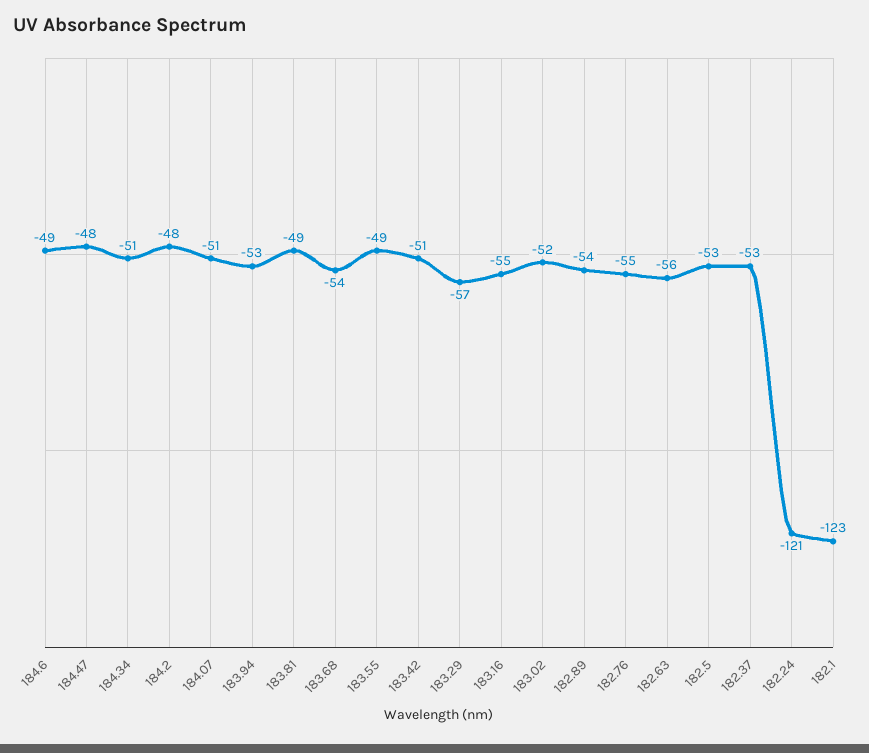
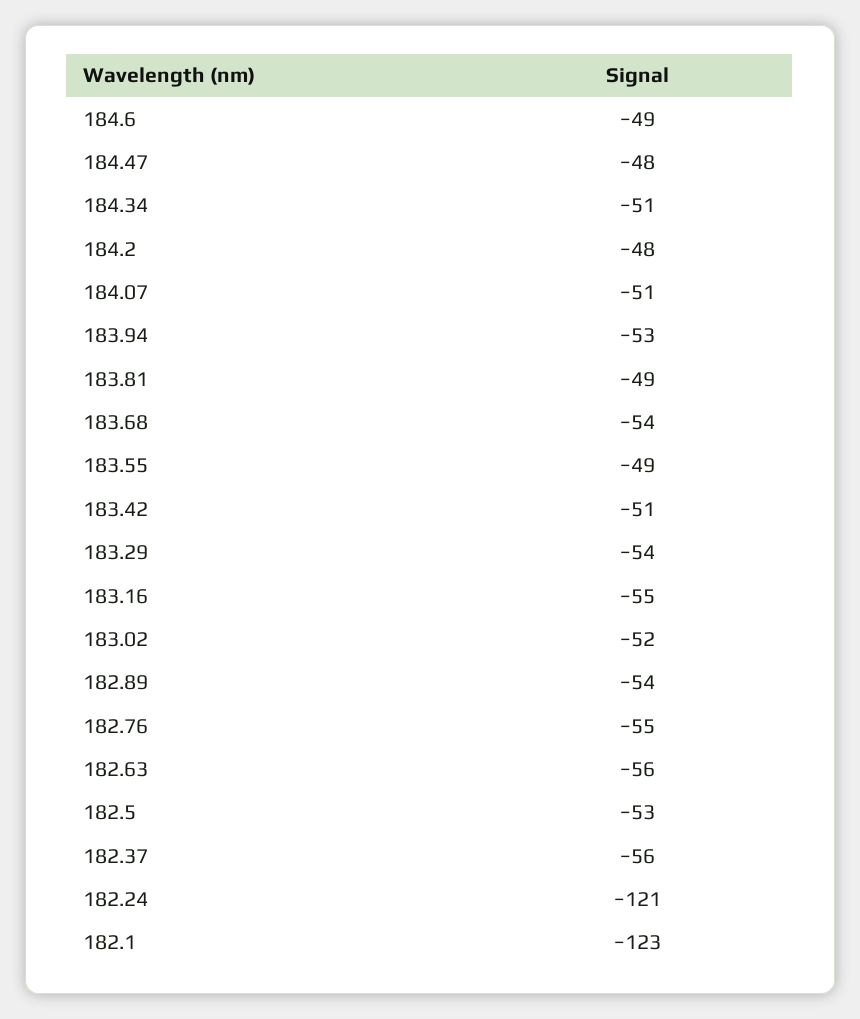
  {
    "184.6": -49,
    "184.47": -48,
    "184.34": -51,
    "184.2": -48,
    "184.07": -51,
    "183.94": -53,
    "183.81": -49,
    "183.68": -54,
    "183.55": -49,
    "183.42": -51,
-   "183.29": -57,
+   "183.29": -54,
    "183.16": -55,
    "183.02": -52,
    "182.89": -54,
    "182.76": -55,
    "182.63": -56,
    "182.5": -53,
-   "182.37": -53,
+   "182.37": -56,
    "182.24": -121,
    "182.1": -123
  }

